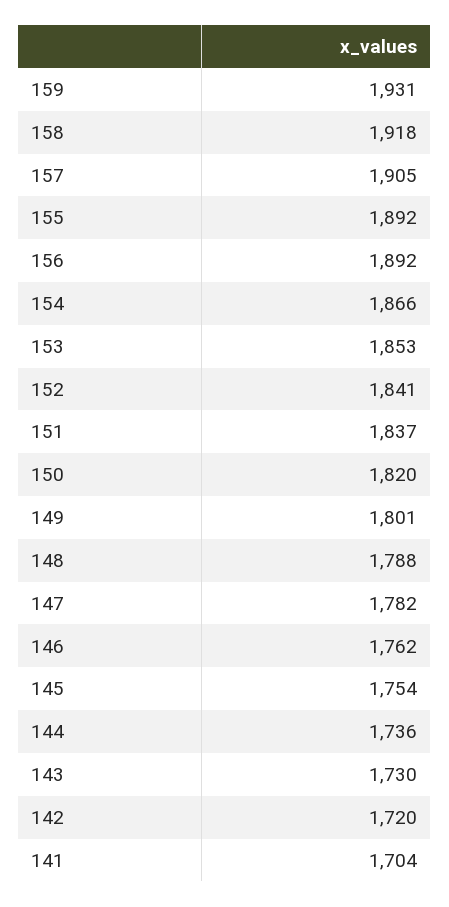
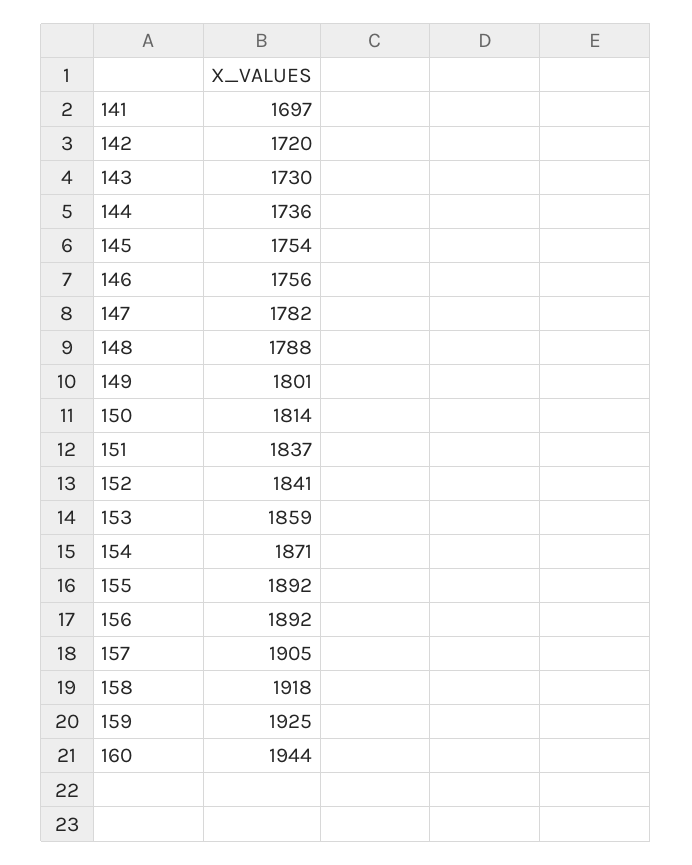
  {
-   "159": 1931,
+   "159": 1925,
    "158": 1918,
    "157": 1905,
    "155": 1892,
    "156": 1892,
-   "154": 1866,
+   "154": 1871,
-   "153": 1853,
+   "153": 1859,
    "152": 1841,
    "151": 1837,
-   "150": 1820,
+   "150": 1814,
    "149": 1801,
    "148": 1788,
    "147": 1782,
-   "146": 1762,
+   "146": 1756,
    "145": 1754,
    "144": 1736,
    "143": 1730,
    "142": 1720,
-   "141": 1704
+   "141": 1697,
+   "160": 1944
  }

